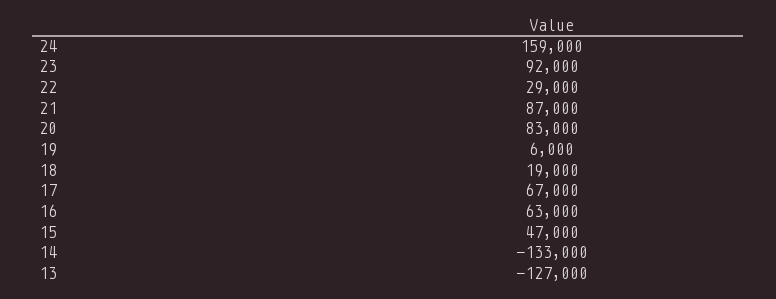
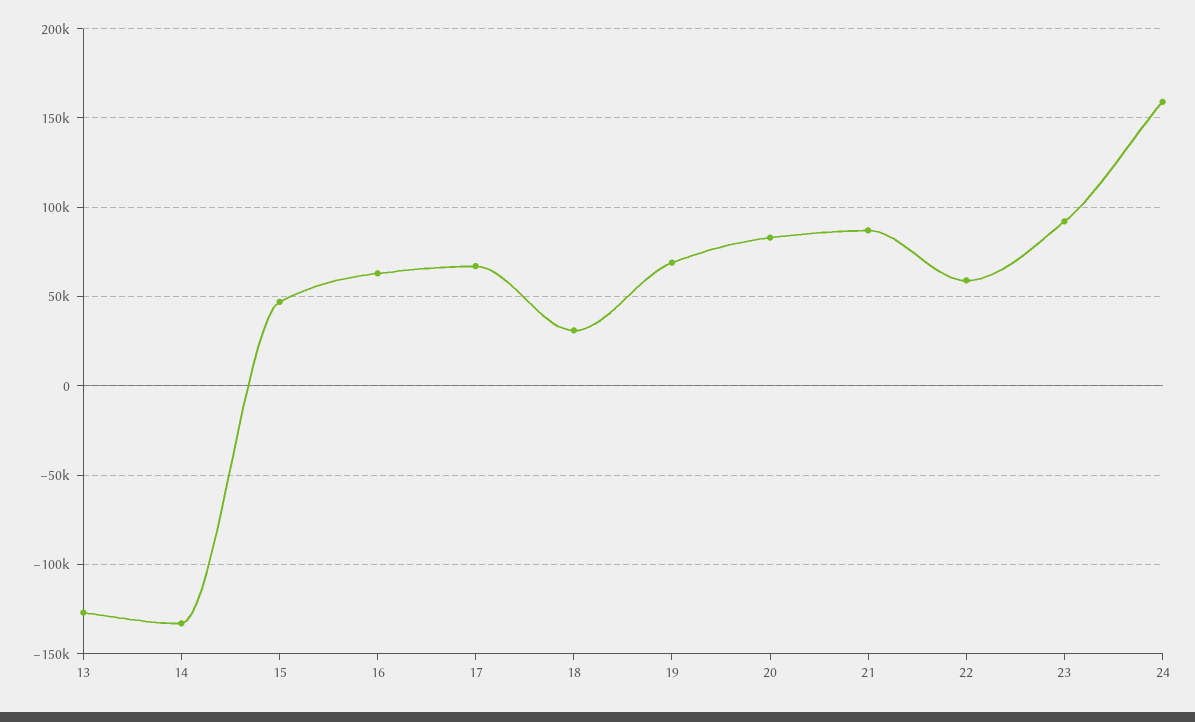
  {
    "24": 159000,
    "23": 92000,
-   "22": 29000,
+   "22": 60000,
    "21": 87000,
    "20": 83000,
-   "19": 6000,
+   "19": 70000,
-   "18": 19000,
+   "18": 30000,
    "17": 67000,
    "16": 63000,
    "15": 47000,
    "14": -133000,
    "13": -127000
  }

